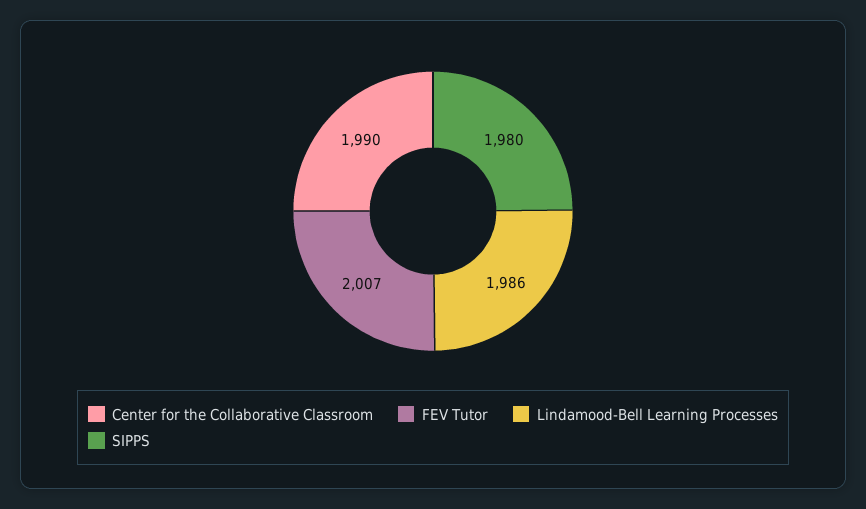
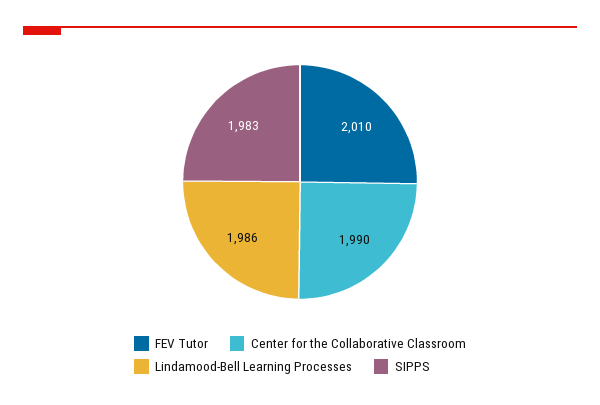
  {
    "Center for the Collaborative Classroom": 1990,
-   "FEV Tutor": 2007,
+   "FEV Tutor": 2010,
    "Lindamood-Bell Learning Processes": 1986,
-   "SIPPS": 1980
+   "SIPPS": 1983
  }

